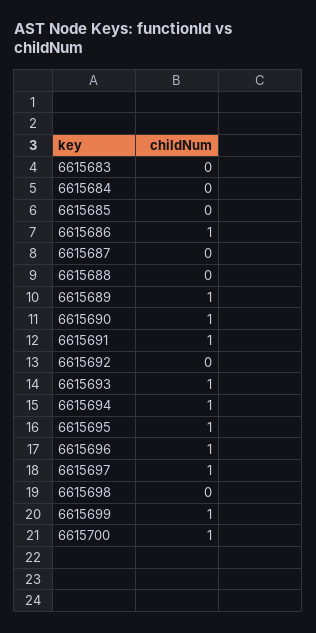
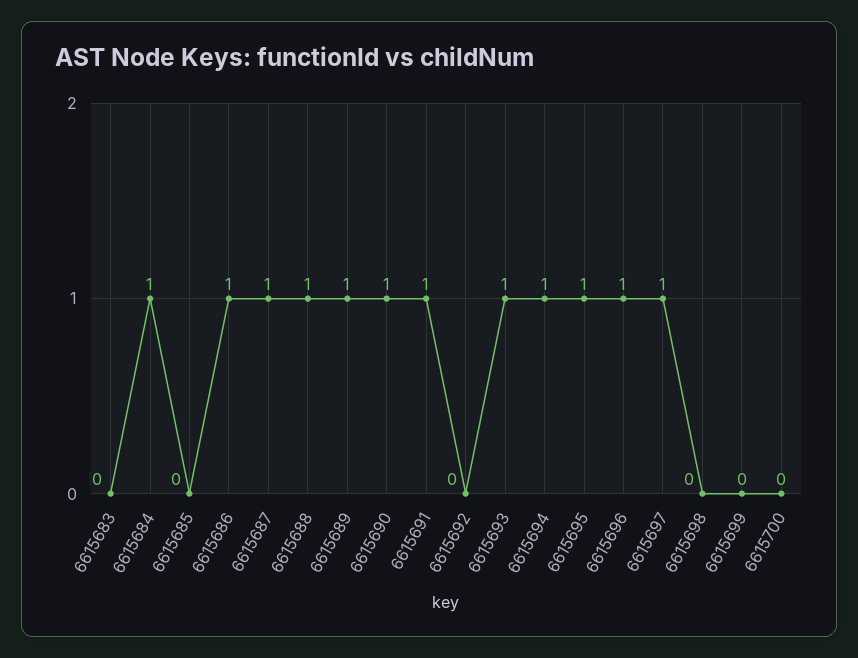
  {
    "6615683": 0,
-   "6615684": 0,
+   "6615684": 1,
    "6615685": 0,
    "6615686": 1,
-   "6615687": 0,
+   "6615687": 1,
-   "6615688": 0,
+   "6615688": 1,
    "6615689": 1,
    "6615690": 1,
    "6615691": 1,
    "6615692": 0,
    "6615693": 1,
    "6615694": 1,
    "6615695": 1,
    "6615696": 1,
    "6615697": 1,
    "6615698": 0,
-   "6615699": 1,
+   "6615699": 0,
-   "6615700": 1
+   "6615700": 0
  }

